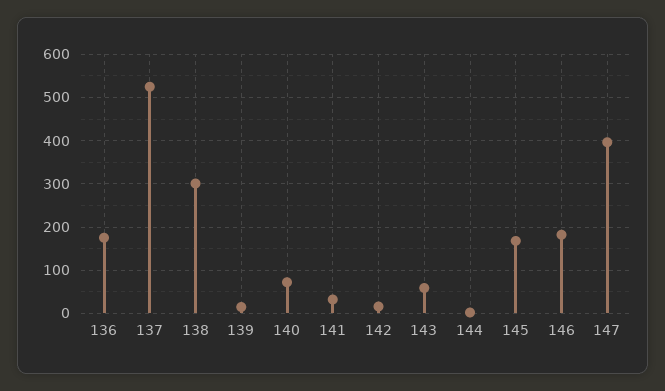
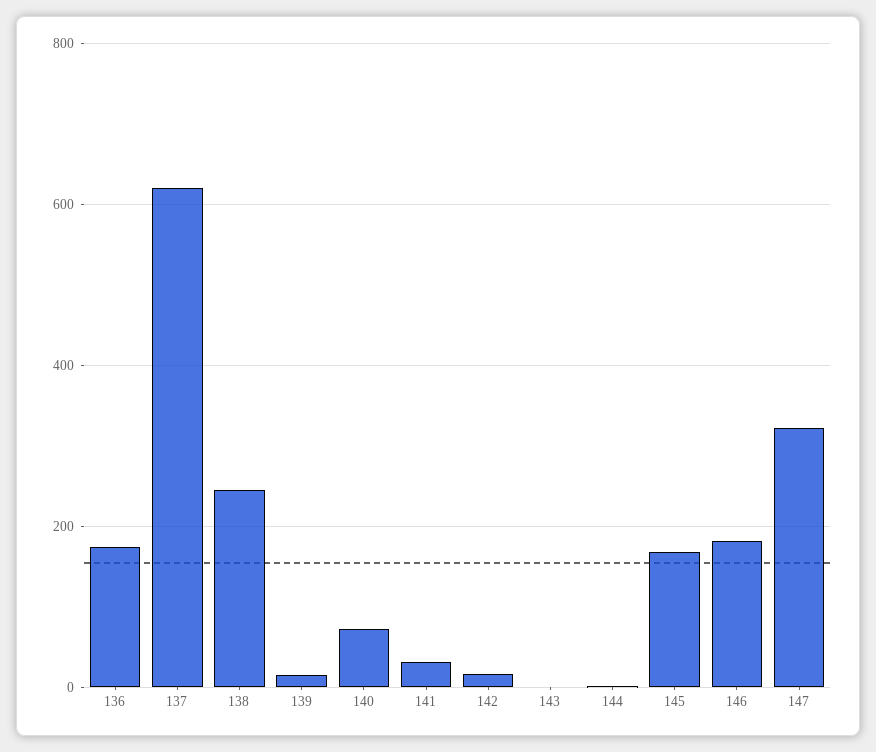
  {
    "136": 180,
-   "137": 520,
+   "137": 620,
-   "138": 300,
+   "138": 240,
    "139": 20,
    "140": 80,
    "141": 40,
    "142": 20,
-   "143": 60,
+   "143": 0,
    "144": 0,
    "145": 160,
    "146": 180,
-   "147": 400
+   "147": 320
  }

